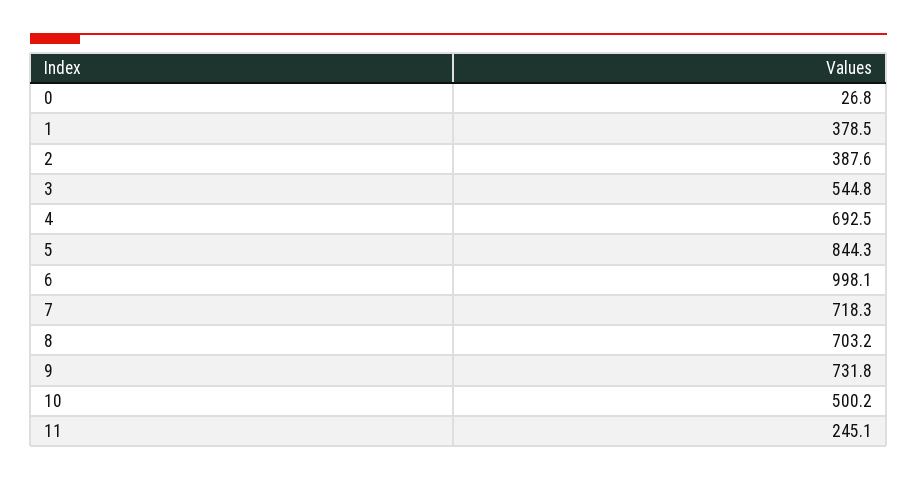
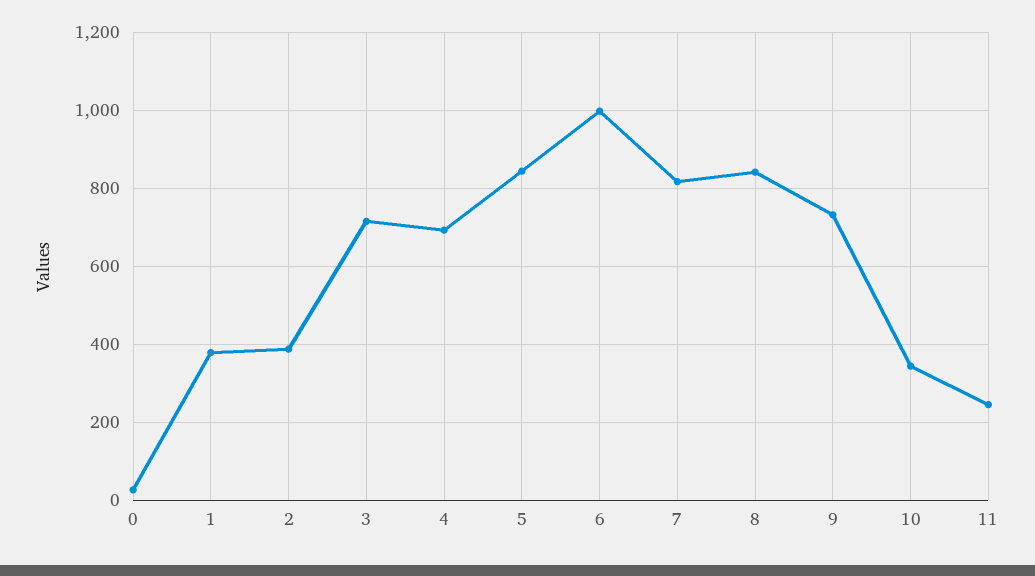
  {
    "0": 26.8,
    "1": 378.5,
    "2": 387.6,
-   "3": 544.8,
+   "3": 720,
    "4": 692.5,
    "5": 844.3,
    "6": 998.1,
-   "7": 718.3,
+   "7": 820,
-   "8": 703.2,
+   "8": 840,
    "9": 731.8,
-   "10": 500.2,
+   "10": 340,
    "11": 245.1
  }

